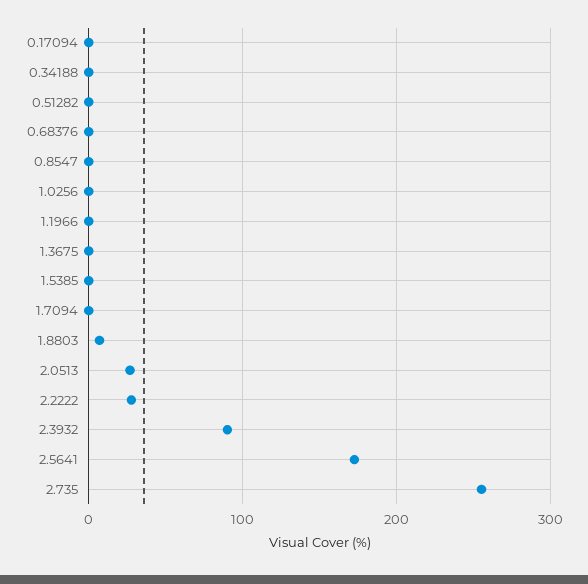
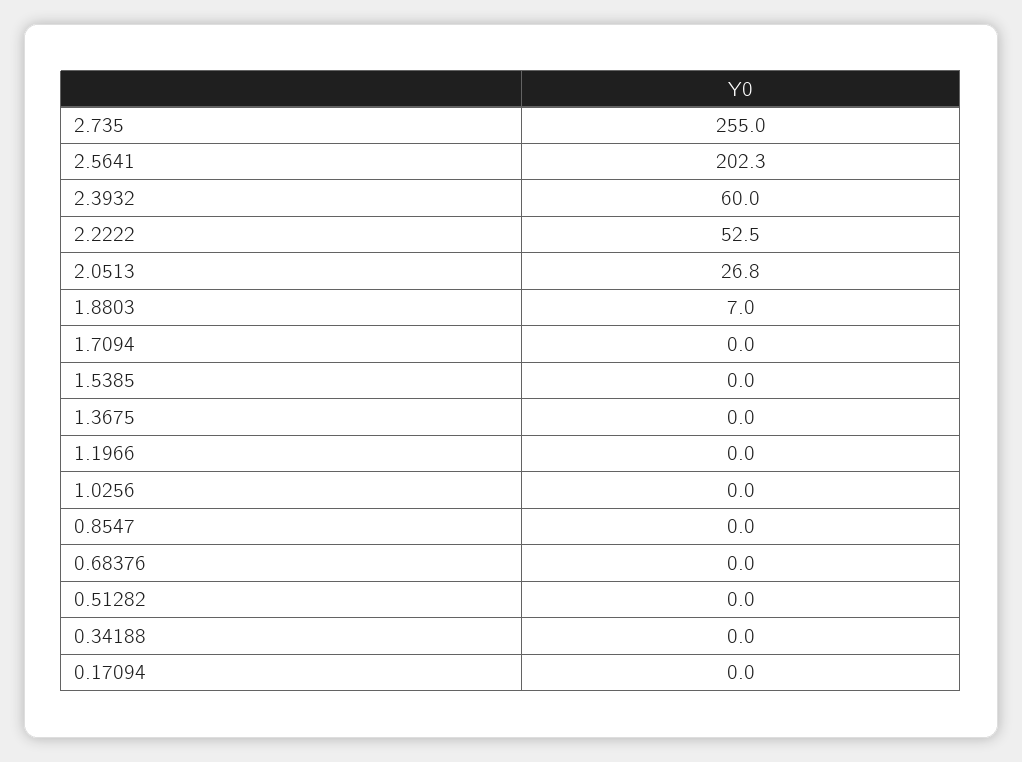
  {
    "0.17094": 0,
    "0.34188": 0,
    "0.51282": 0,
    "0.68376": 0,
    "0.8547": 0,
    "1.0256": 0,
    "1.1966": 0,
    "1.3675": 0,
    "1.5385": 0,
    "1.7094": 0,
    "1.8803": 7,
    "2.0513": 26.8,
-   "2.2222": 30,
+   "2.2222": 52.5,
-   "2.3932": 90,
+   "2.3932": 60,
-   "2.5641": 170,
+   "2.5641": 202.3,
    "2.735": 255
  }

